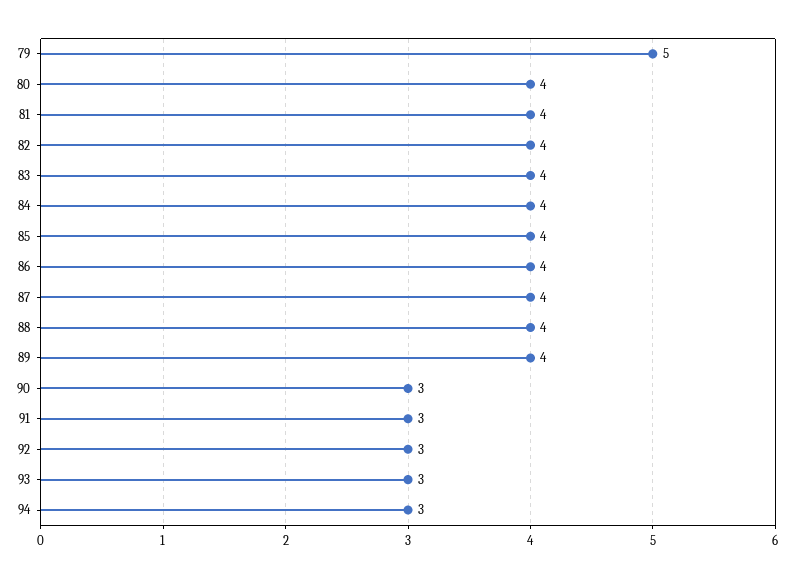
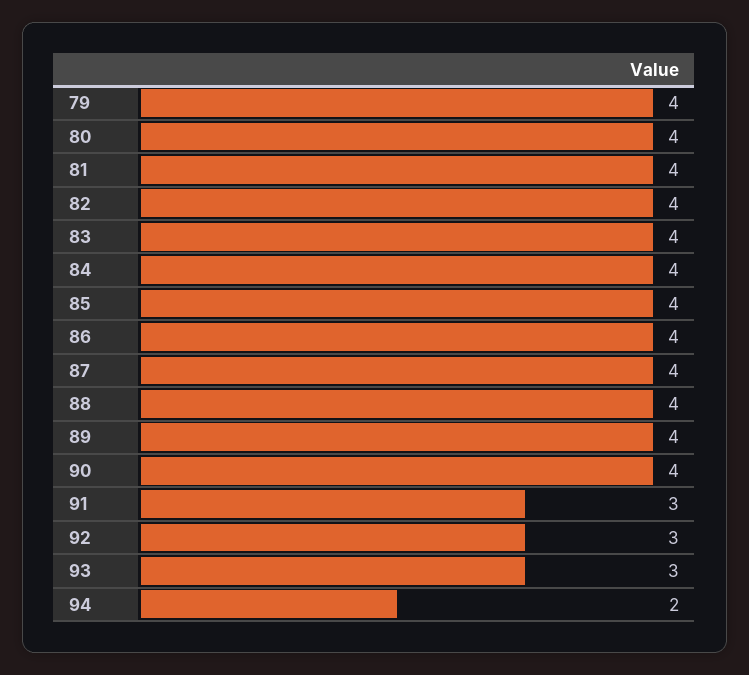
  {
-   "79": 5,
+   "79": 4,
    "80": 4,
    "81": 4,
    "82": 4,
    "83": 4,
    "84": 4,
    "85": 4,
    "86": 4,
    "87": 4,
    "88": 4,
    "89": 4,
-   "90": 3,
+   "90": 4,
    "91": 3,
    "92": 3,
    "93": 3,
-   "94": 3
+   "94": 2
  }

